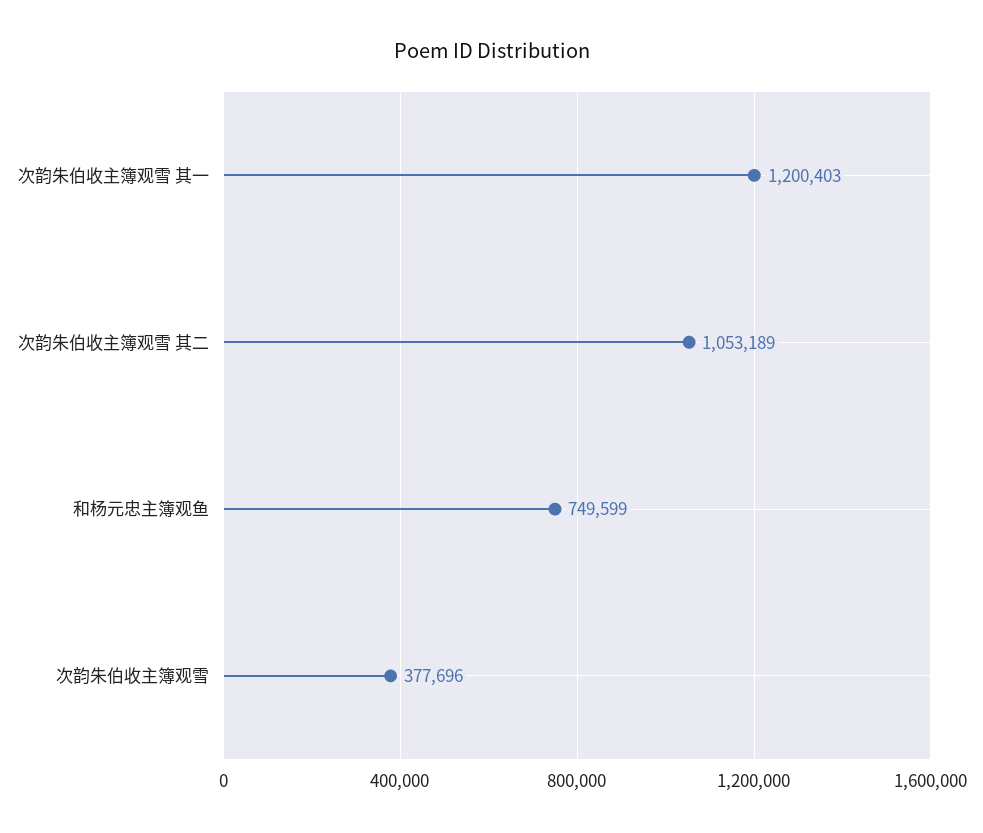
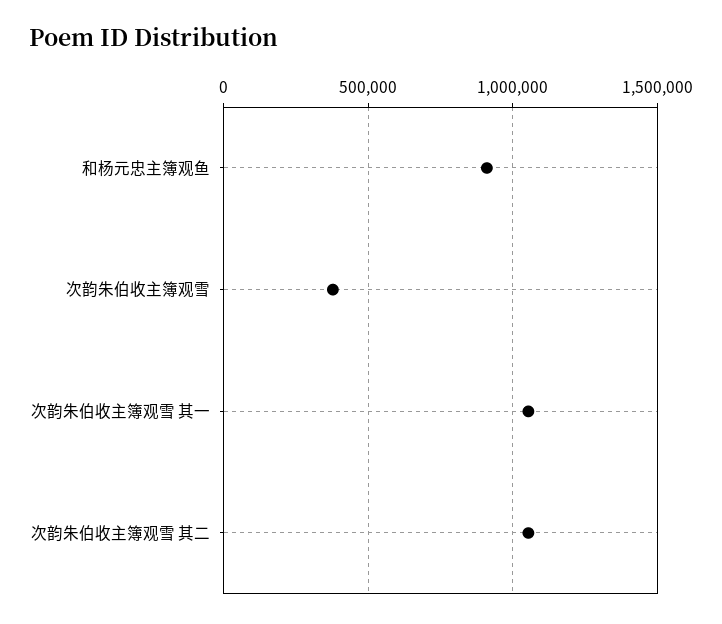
  {
-   "次韵朱伯收主簿观雪 其一": 1200403,
+   "次韵朱伯收主簿观雪 其一": 1050000,
    "次韵朱伯收主簿观雪 其二": 1053189,
-   "和杨元忠主簿观鱼": 749599,
+   "和杨元忠主簿观鱼": 900000,
    "次韵朱伯收主簿观雪": 377696
  }

